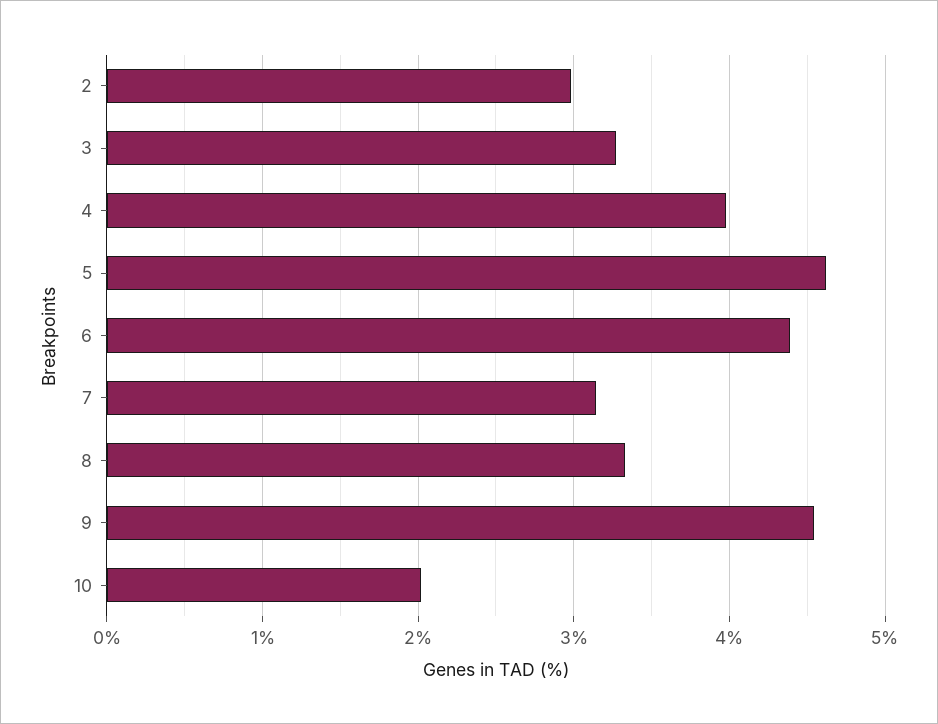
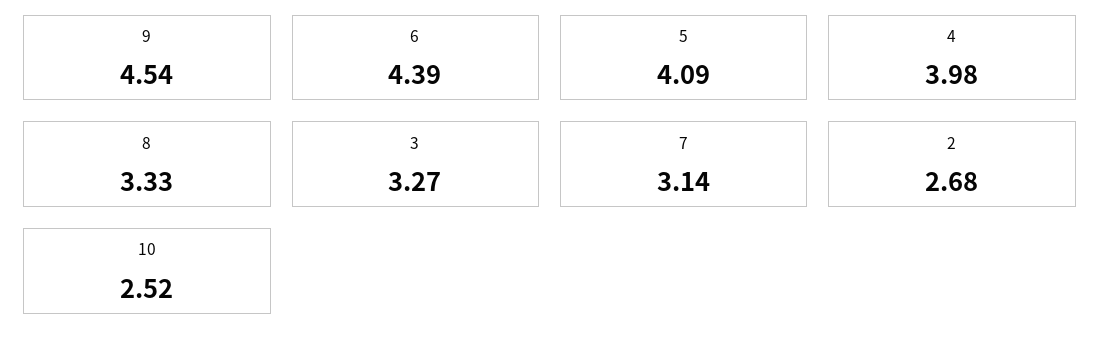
  {
-   "2": 3,
+   "2": 2.68,
    "3": 3.27,
    "4": 3.98,
-   "5": 4.6,
+   "5": 4.09,
    "6": 4.39,
    "7": 3.14,
    "8": 3.33,
    "9": 4.54,
-   "10": 2
+   "10": 2.52
  }

